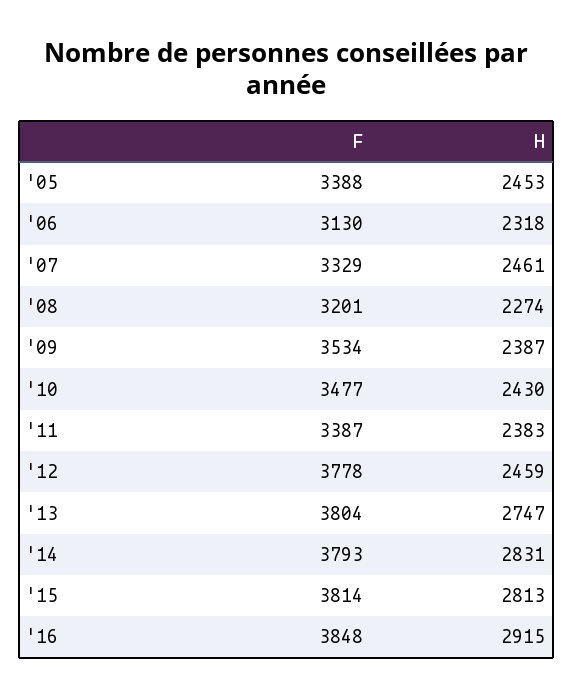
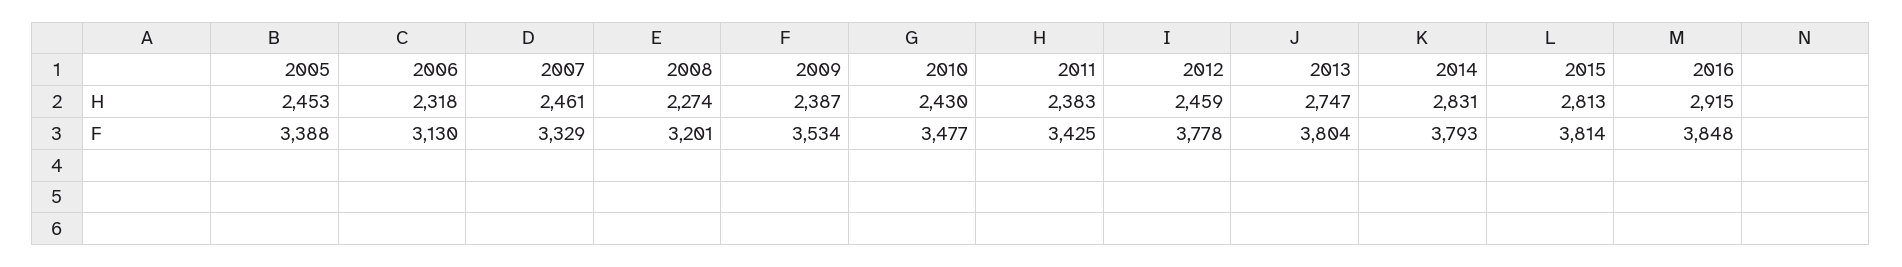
  {
    "F": {
      "'05": 3388,
      "'06": 3130,
      "'07": 3329,
      "'08": 3201,
      "'09": 3534,
      "'10": 3477,
-     "'11": 3387,
+     "'11": 3425,
      "'12": 3778,
      "'13": 3804,
      "'14": 3793,
      "'15": 3814,
      "'16": 3848
    },
    "H": {
      "'05": 2453,
      "'06": 2318,
      "'07": 2461,
      "'08": 2274,
      "'09": 2387,
      "'10": 2430,
      "'11": 2383,
      "'12": 2459,
      "'13": 2747,
      "'14": 2831,
      "'15": 2813,
      "'16": 2915
    }
  }

